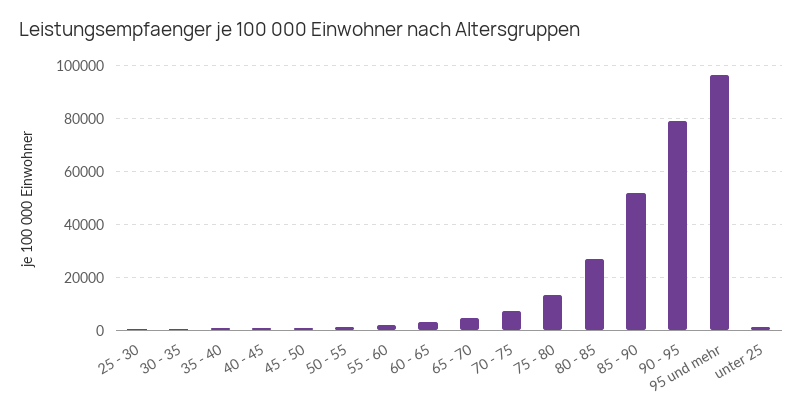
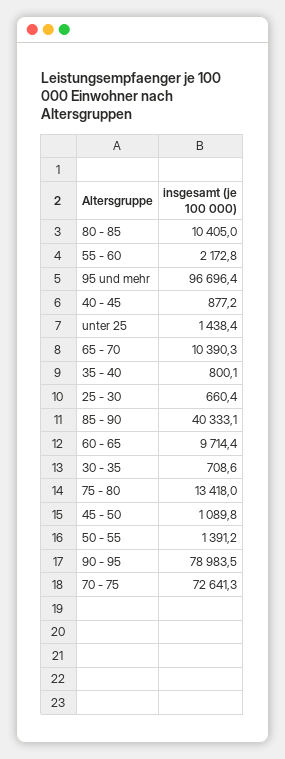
  {
    "25 - 30": 660.4,
    "30 - 35": 708.6,
    "35 - 40": 800.1,
    "40 - 45": 877.2,
    "45 - 50": 1089.8,
    "50 - 55": 1391.2,
    "55 - 60": 2172.8,
-   "60 - 65": 2500,
+   "60 - 65": 9714.4,
-   "65 - 70": 5000,
+   "65 - 70": 10390.3,
-   "70 - 75": 7500,
+   "70 - 75": 72641.3,
    "75 - 80": 13418,
-   "80 - 85": 27500,
+   "80 - 85": 10405,
-   "85 - 90": 52500,
+   "85 - 90": 40333.1,
    "90 - 95": 78983.5,
    "95 und mehr": 96696.4,
    "unter 25": 1438.4
  }

